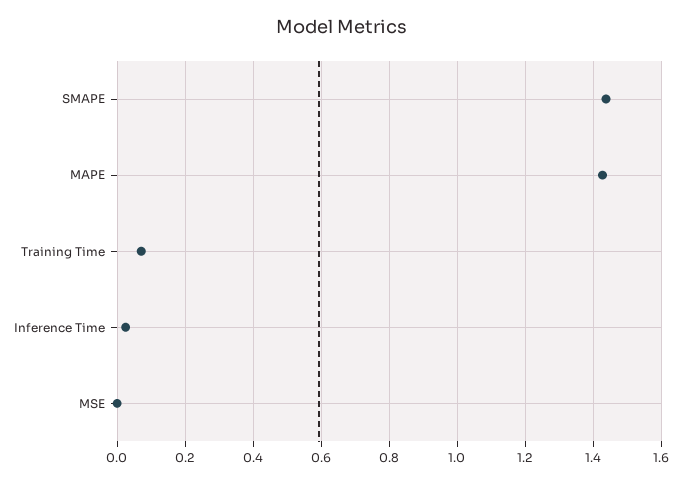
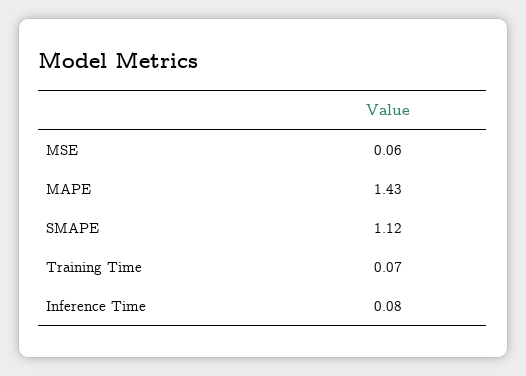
  {
-   "SMAPE": 1.44,
+   "SMAPE": 1.12,
    "MAPE": 1.43,
    "Training Time": 0.07,
-   "Inference Time": 0.02,
+   "Inference Time": 0.08,
-   "MSE": 0
+   "MSE": 0.06
  }

